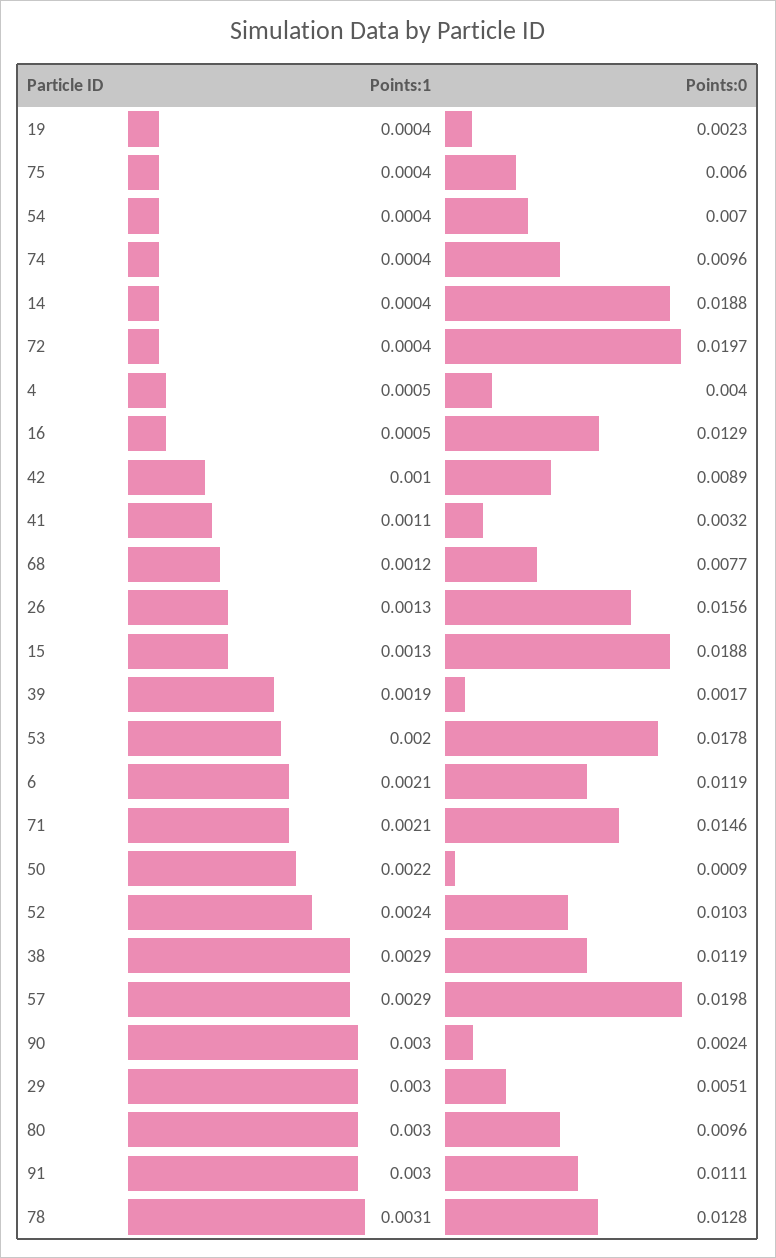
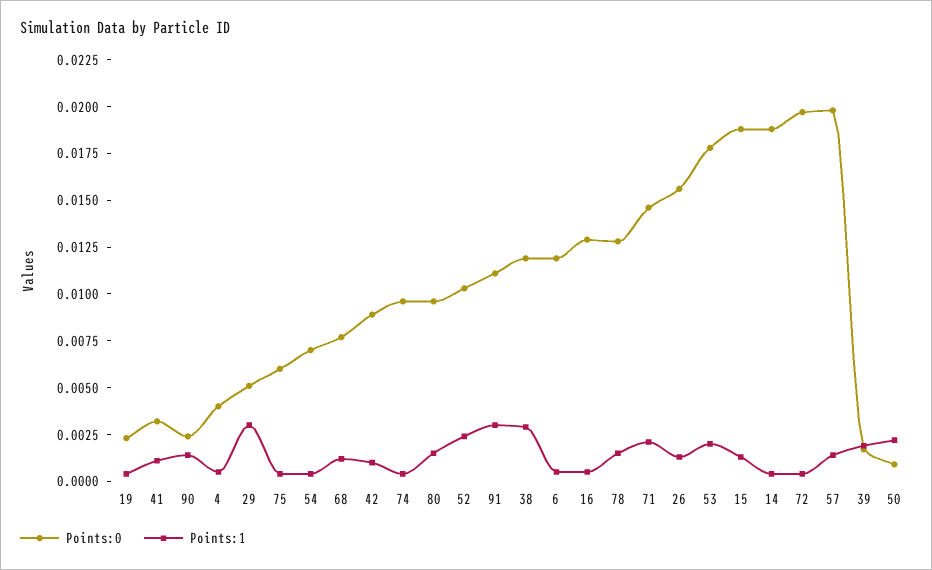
  {
    "Points:1": {
      "19": 0.0004,
      "75": 0.0004,
      "54": 0.0004,
      "74": 0.0004,
      "14": 0.0004,
      "72": 0.0004,
      "4": 0.0005,
      "16": 0.0005,
      "42": 0.001,
      "41": 0.0011,
      "68": 0.0012,
      "26": 0.0013,
      "15": 0.0013,
      "39": 0.0019,
      "53": 0.002,
-     "6": 0.0021,
+     "6": 0.0005,
      "71": 0.0021,
      "50": 0.0022,
      "52": 0.0024,
      "38": 0.0029,
-     "57": 0.0029,
+     "57": 0.0015,
-     "90": 0.003,
+     "90": 0.0015,
      "29": 0.003,
-     "80": 0.003,
+     "80": 0.0015,
      "91": 0.003,
-     "78": 0.0031
+     "78": 0.0015
    },
    "Points:0": {
      "19": 0.0023,
      "75": 0.006,
      "54": 0.007,
      "74": 0.0096,
      "14": 0.0188,
      "72": 0.0197,
      "4": 0.004,
      "16": 0.0129,
      "42": 0.0089,
      "41": 0.0032,
      "68": 0.0077,
      "26": 0.0156,
      "15": 0.0188,
      "39": 0.0017,
      "53": 0.0178,
      "6": 0.0119,
      "71": 0.0146,
      "50": 0.0009,
      "52": 0.0103,
      "38": 0.0119,
      "57": 0.0198,
      "90": 0.0024,
      "29": 0.0051,
      "80": 0.0096,
      "91": 0.0111,
      "78": 0.0128
    }
  }

